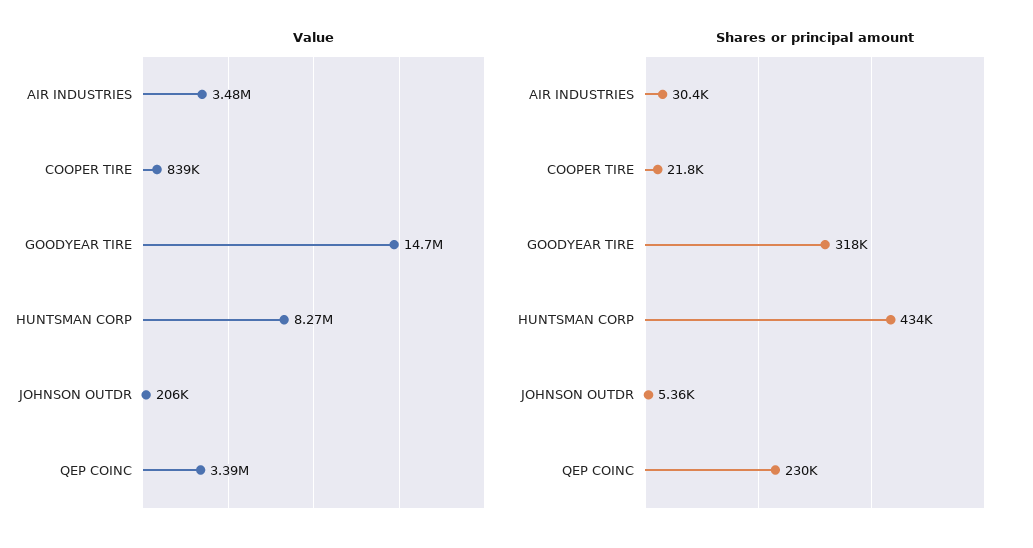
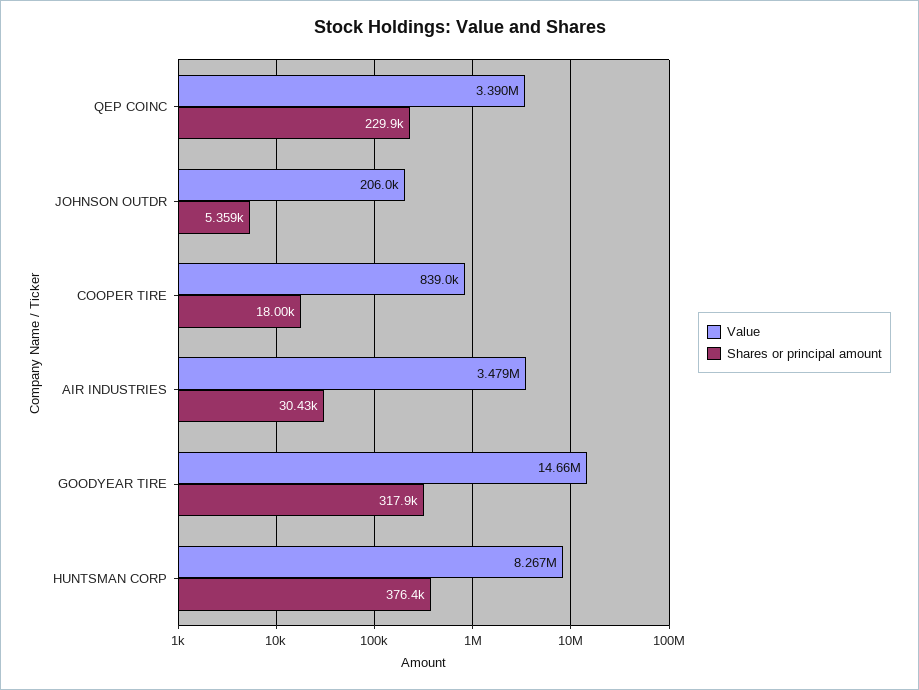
  {
    "Value": {
      "AIR INDUSTRIES": 3479000,
      "COOPER TIRE": 839000,
      "GOODYEAR TIRE": 14660000,
      "HUNTSMAN CORP": 8267000,
      "JOHNSON OUTDR": 206000,
      "QEP COINC": 3390000
    },
    "Shares or principal amount": {
      "AIR INDUSTRIES": 30430,
-     "COOPER TIRE": 21800,
+     "COOPER TIRE": 18000,
      "GOODYEAR TIRE": 317900,
-     "HUNTSMAN CORP": 434000,
+     "HUNTSMAN CORP": 376400,
      "JOHNSON OUTDR": 5359,
      "QEP COINC": 229900
    }
  }

